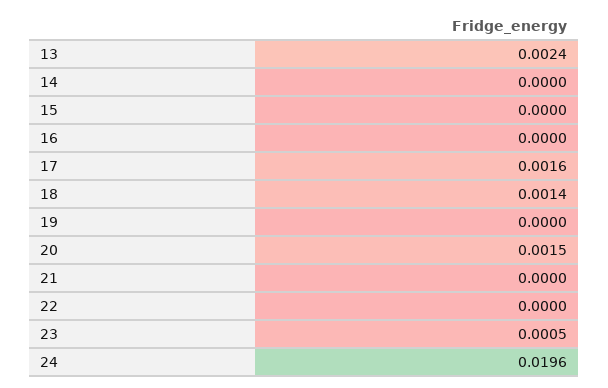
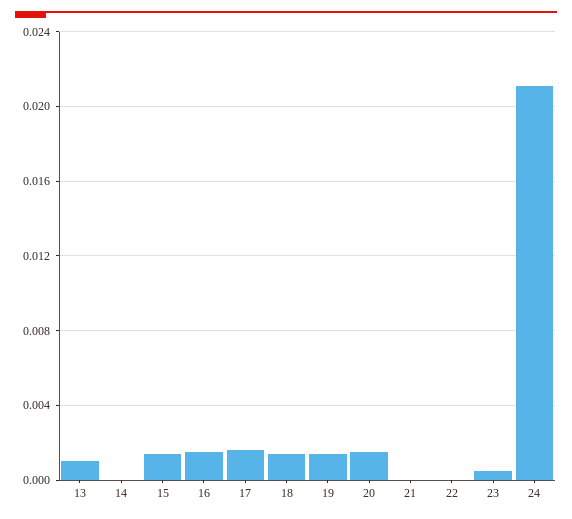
  {
-   "13": 0.0024,
+   "13": 0.001,
    "14": 0,
-   "15": 0,
+   "15": 0.0015,
-   "16": 0,
+   "16": 0.0015,
    "17": 0.0016,
    "18": 0.0014,
-   "19": 0,
+   "19": 0.0015,
    "20": 0.0015,
    "21": 0,
    "22": 0,
    "23": 0.0005,
-   "24": 0.0196
+   "24": 0.021
  }

